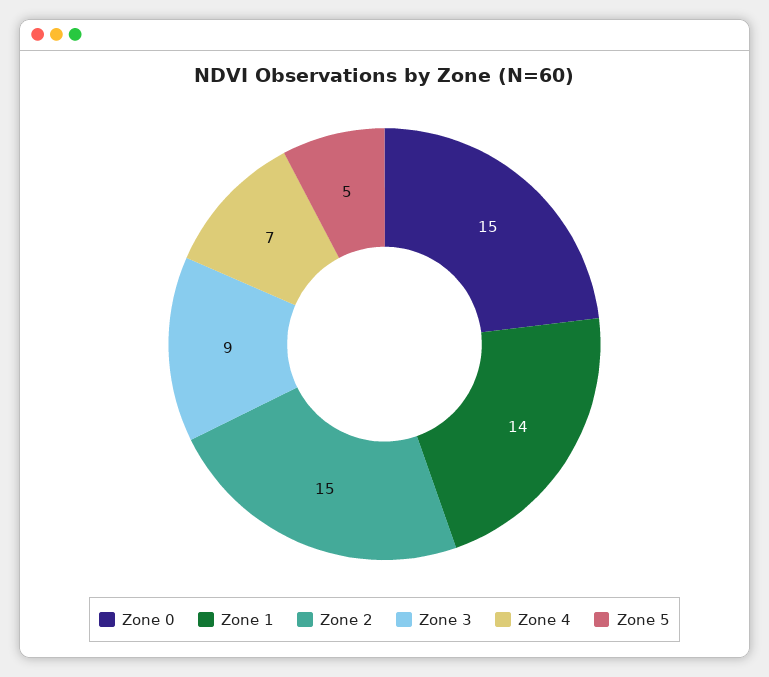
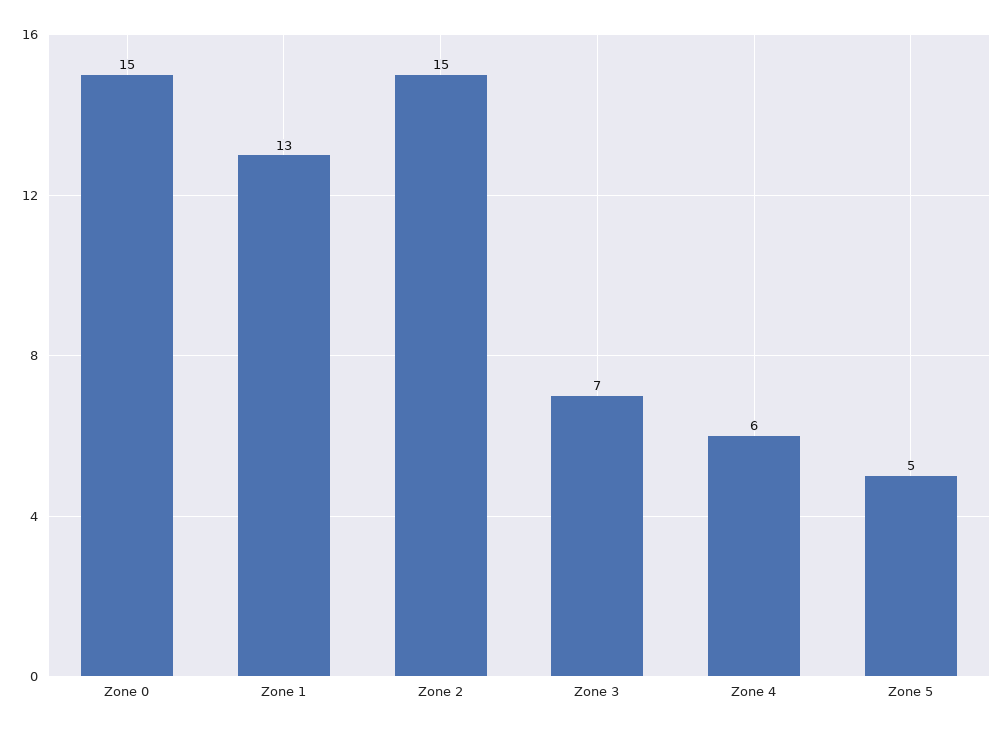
  {
    "Zone 0": 15,
-   "Zone 1": 14,
+   "Zone 1": 13,
    "Zone 2": 15,
-   "Zone 3": 9,
+   "Zone 3": 7,
-   "Zone 4": 7,
+   "Zone 4": 6,
    "Zone 5": 5
  }

